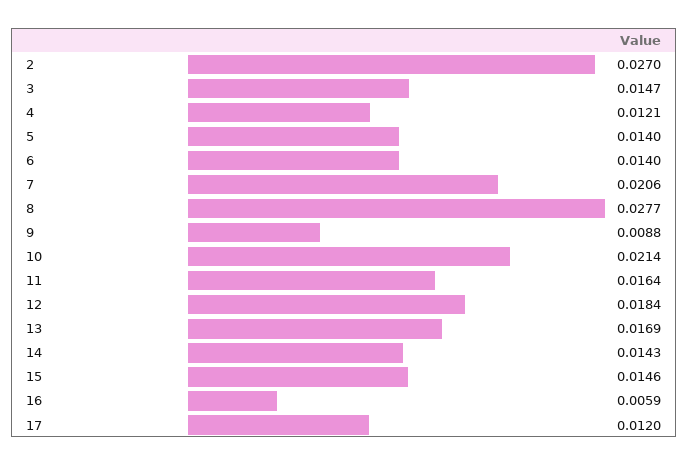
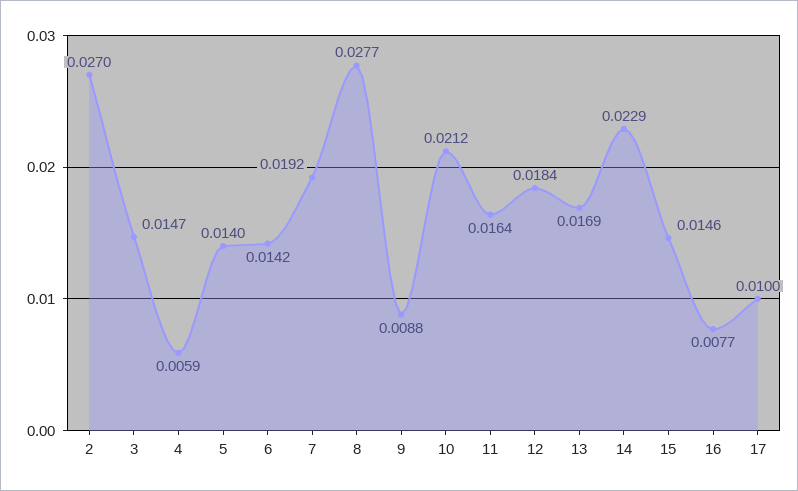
  {
    "2": 0.027,
    "3": 0.0147,
-   "4": 0.0121,
+   "4": 0.0059,
    "5": 0.014,
-   "6": 0.014,
+   "6": 0.0142,
-   "7": 0.0206,
+   "7": 0.0192,
    "8": 0.0277,
    "9": 0.0088,
-   "10": 0.0214,
+   "10": 0.0212,
    "11": 0.0164,
    "12": 0.0184,
    "13": 0.0169,
-   "14": 0.0143,
+   "14": 0.0229,
    "15": 0.0146,
-   "16": 0.0059,
+   "16": 0.0077,
-   "17": 0.012
+   "17": 0.01
  }

